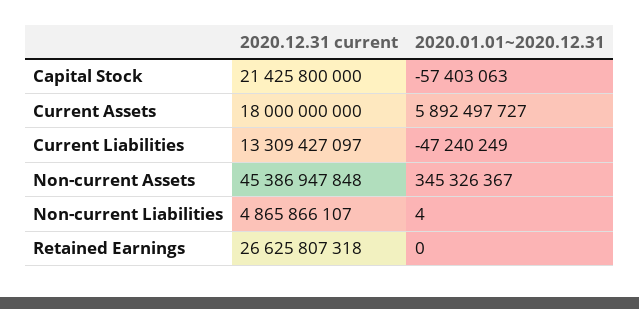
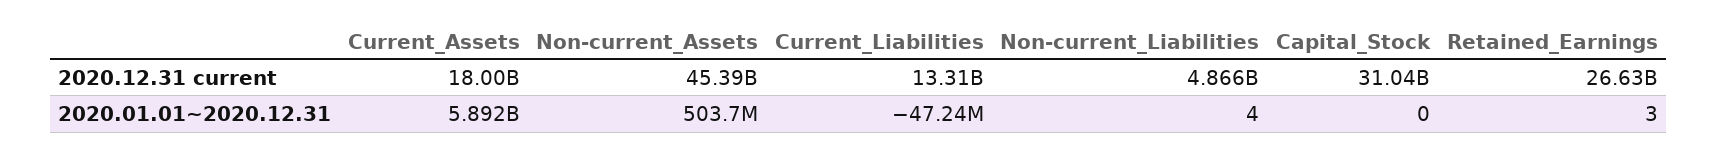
  {
    "2020.12.31 current": {
-     "Capital Stock": 21425800000,
+     "Capital Stock": 31040000000,
      "Current Assets": 18000000000,
      "Current Liabilities": 13309427097,
      "Non-current Assets": 45386947848,
      "Non-current Liabilities": 4865866107,
      "Retained Earnings": 26625807318
    },
    "2020.01.01~2020.12.31": {
-     "Capital Stock": -57403063,
+     "Capital Stock": 0,
      "Current Assets": 5892497727,
      "Current Liabilities": -47240249,
-     "Non-current Assets": 345326367,
+     "Non-current Assets": 503700000,
      "Non-current Liabilities": 4,
-     "Retained Earnings": 0
+     "Retained Earnings": 3
    }
  }

